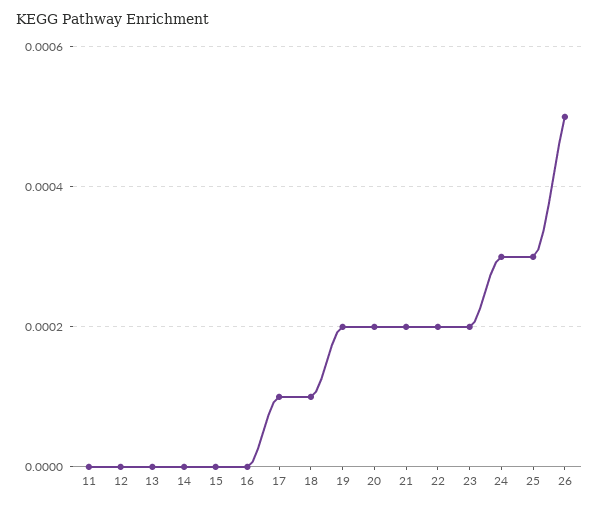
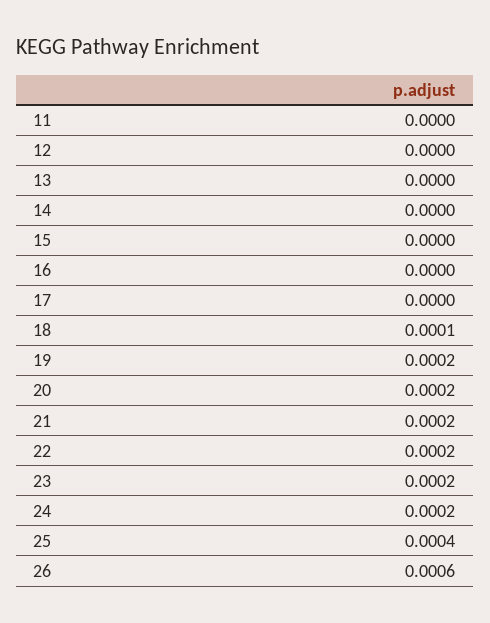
  {
    "11": 0,
    "12": 0,
    "13": 0,
    "14": 0,
    "15": 0,
    "16": 0,
-   "17": 0.0001,
+   "17": 0,
    "18": 0.0001,
    "19": 0.0002,
    "20": 0.0002,
    "21": 0.0002,
    "22": 0.0002,
    "23": 0.0002,
-   "24": 0.0003,
+   "24": 0.0002,
-   "25": 0.0003,
+   "25": 0.0004,
-   "26": 0.0005
+   "26": 0.0006
  }

